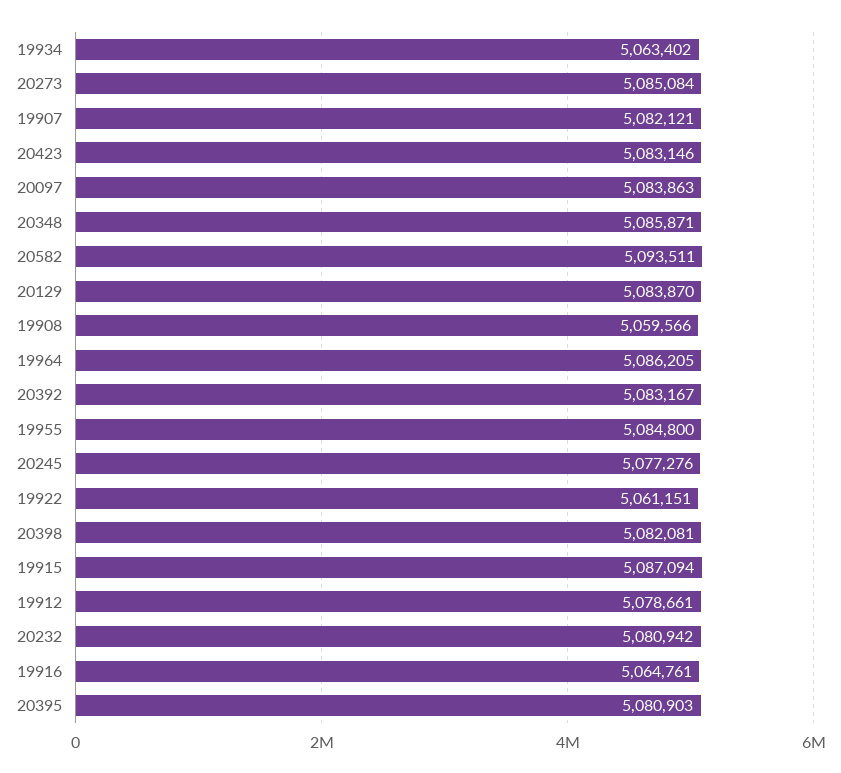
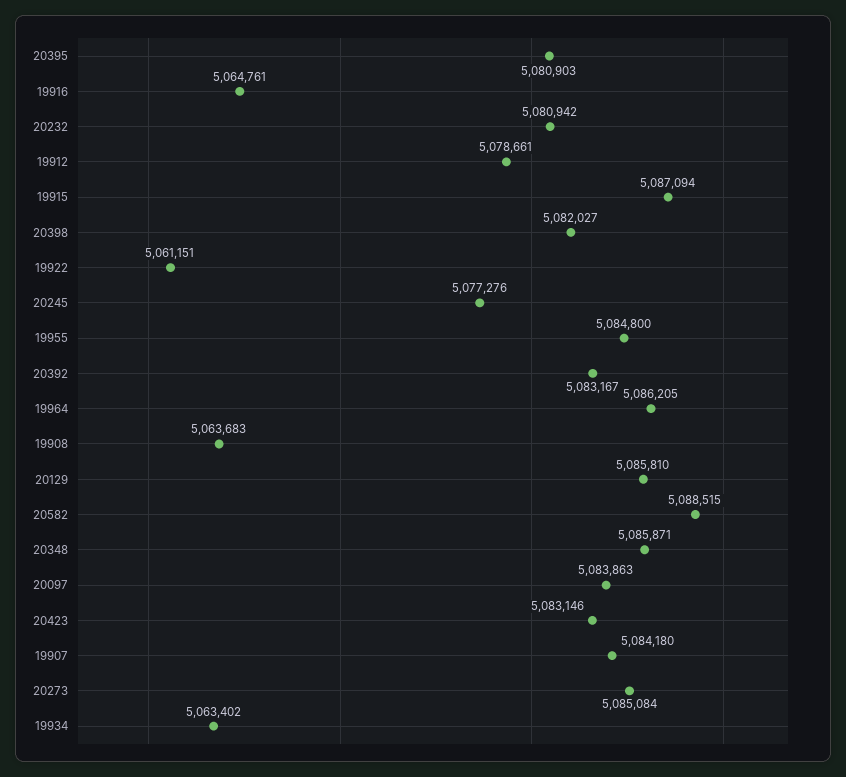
  {
    "19934": 5063402,
    "20273": 5085084,
-   "19907": 5082121,
+   "19907": 5084180,
    "20423": 5083146,
    "20097": 5083863,
    "20348": 5085871,
-   "20582": 5093511,
+   "20582": 5088515,
-   "20129": 5083870,
+   "20129": 5085810,
-   "19908": 5059566,
+   "19908": 5063683,
    "19964": 5086205,
    "20392": 5083167,
    "19955": 5084800,
    "20245": 5077276,
    "19922": 5061151,
-   "20398": 5082081,
+   "20398": 5082027,
    "19915": 5087094,
    "19912": 5078661,
    "20232": 5080942,
    "19916": 5064761,
    "20395": 5080903
  }

